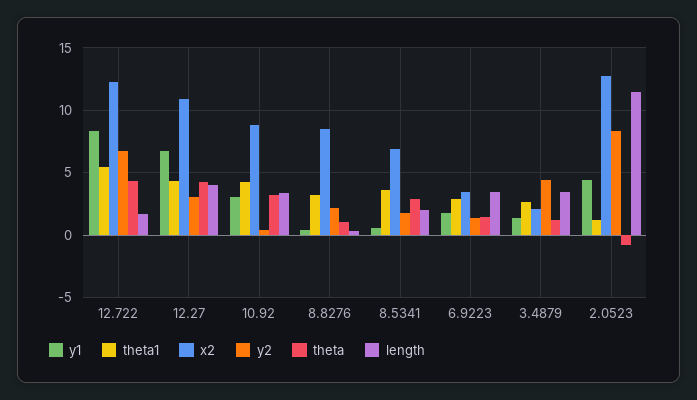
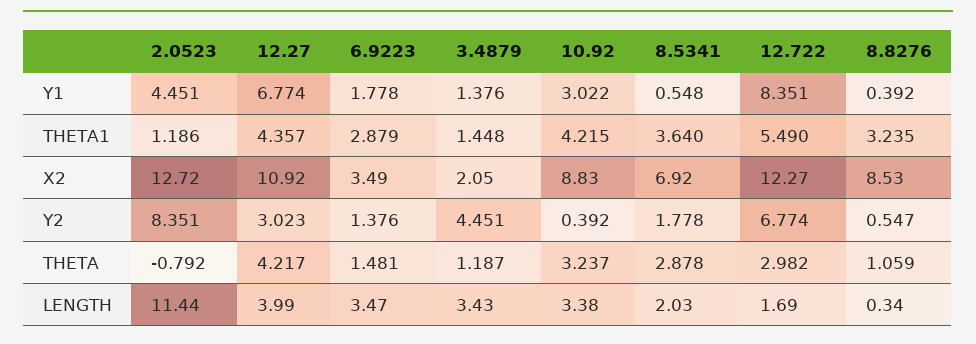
  {
    "y1": {
      "12.722": 8.351,
      "12.27": 6.774,
      "10.92": 3.022,
      "8.8276": 0.392,
      "8.5341": 0.548,
      "6.9223": 1.778,
      "3.4879": 1.376,
      "2.0523": 4.451
    },
    "theta1": {
      "12.722": 5.49,
      "12.27": 4.357,
      "10.92": 4.215,
      "8.8276": 3.235,
      "8.5341": 3.64,
      "6.9223": 2.879,
-     "3.4879": 2.5,
+     "3.4879": 1.448,
      "2.0523": 1.186
    },
    "x2": {
      "12.722": 12.27,
      "12.27": 10.92,
      "10.92": 8.83,
      "8.8276": 8.53,
      "8.5341": 6.92,
      "6.9223": 3.49,
      "3.4879": 2.05,
      "2.0523": 12.72
    },
    "y2": {
      "12.722": 6.774,
      "12.27": 3.023,
      "10.92": 0.392,
-     "8.8276": 2,
+     "8.8276": 0.547,
      "8.5341": 1.778,
      "6.9223": 1.376,
      "3.4879": 4.451,
      "2.0523": 8.351
    },
    "theta": {
-     "12.722": 4.5,
+     "12.722": 2.982,
      "12.27": 4.217,
      "10.92": 3.237,
      "8.8276": 1.059,
      "8.5341": 2.878,
      "6.9223": 1.481,
      "3.4879": 1.187,
      "2.0523": -0.792
    },
    "length": {
      "12.722": 1.69,
      "12.27": 3.99,
      "10.92": 3.38,
      "8.8276": 0.34,
      "8.5341": 2.03,
      "6.9223": 3.47,
      "3.4879": 3.43,
      "2.0523": 11.44
    }
  }

